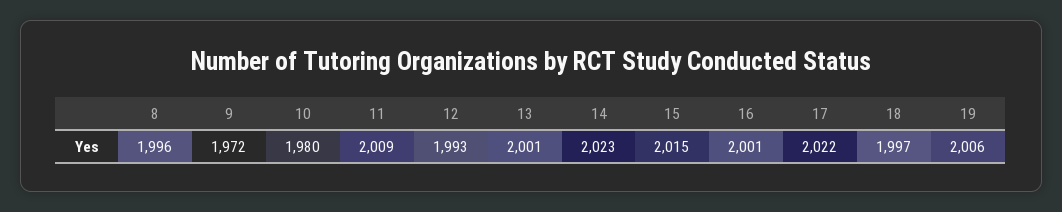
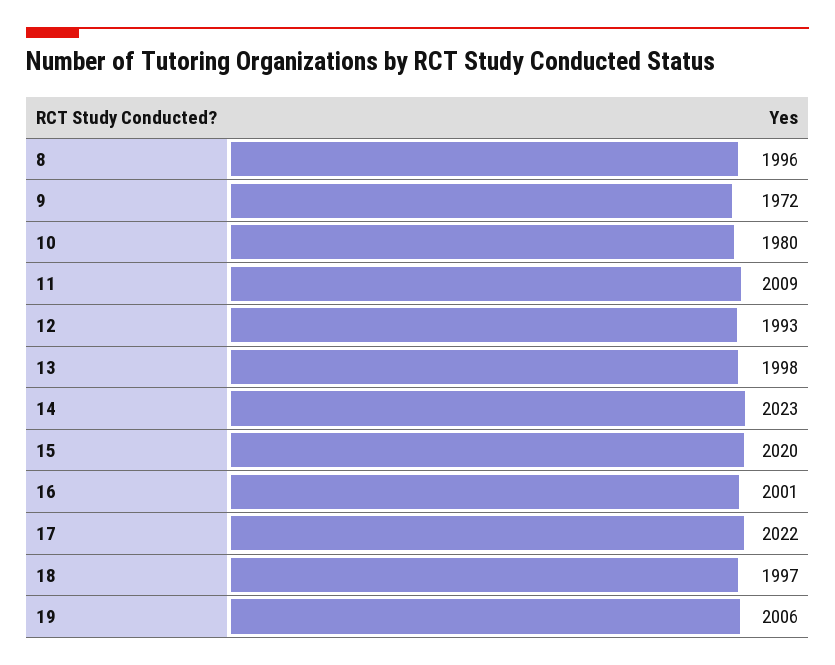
  {
    "8": 1996,
    "9": 1972,
    "10": 1980,
    "11": 2009,
    "12": 1993,
-   "13": 2001,
+   "13": 1998,
    "14": 2023,
-   "15": 2015,
+   "15": 2020,
    "16": 2001,
    "17": 2022,
    "18": 1997,
    "19": 2006
  }

